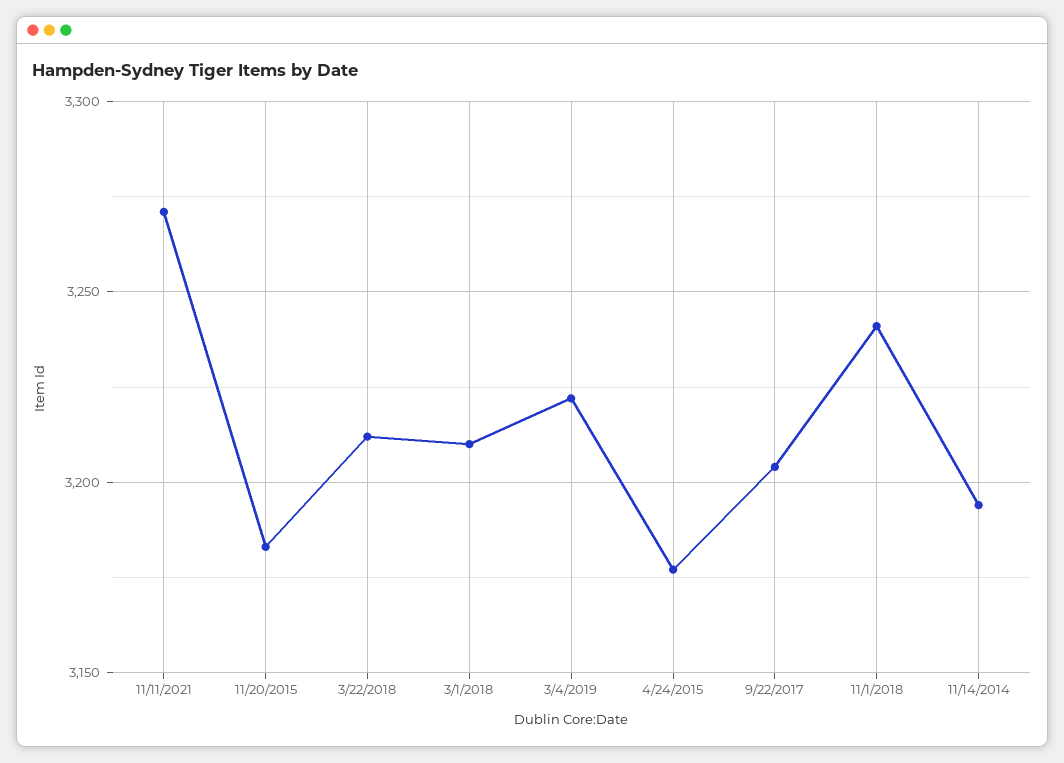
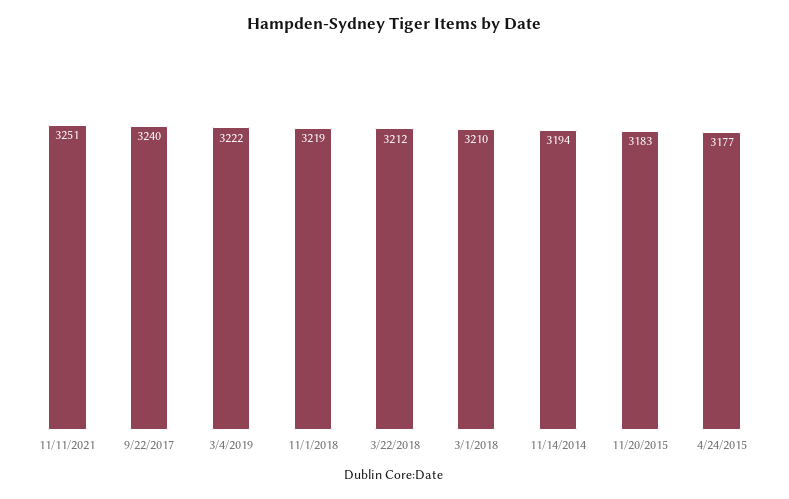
  {
-   "11/11/2021": 3270,
+   "11/11/2021": 3251,
    "11/20/2015": 3183,
    "3/22/2018": 3212,
    "3/1/2018": 3210,
    "3/4/2019": 3222,
    "4/24/2015": 3177,
-   "9/22/2017": 3205,
+   "9/22/2017": 3240,
-   "11/1/2018": 3240,
+   "11/1/2018": 3219,
    "11/14/2014": 3194
  }

